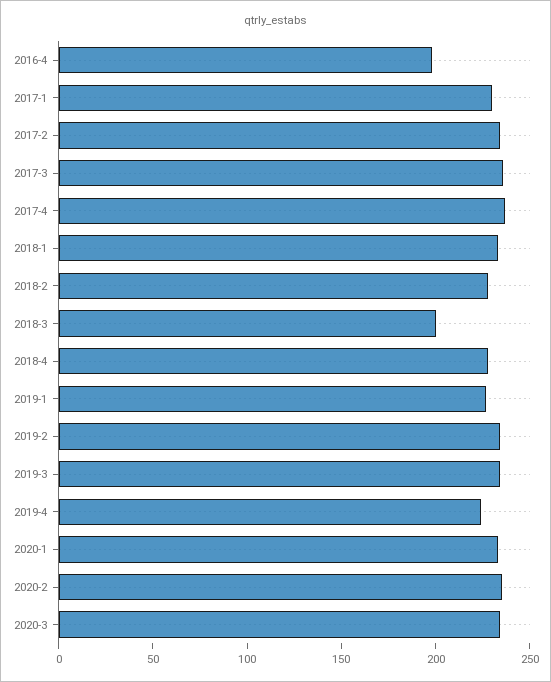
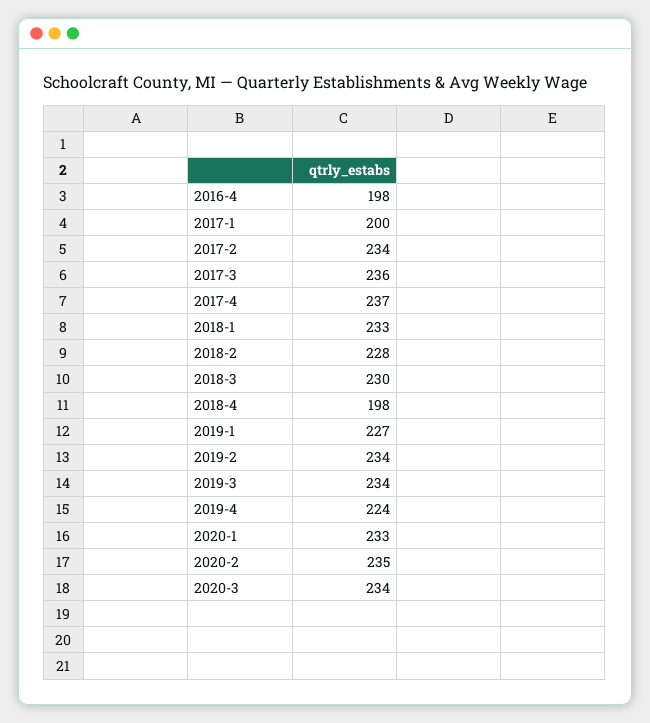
  {
    "2016-4": 198,
-   "2017-1": 230,
+   "2017-1": 200,
    "2017-2": 234,
    "2017-3": 236,
    "2017-4": 237,
    "2018-1": 233,
    "2018-2": 228,
-   "2018-3": 200,
+   "2018-3": 230,
-   "2018-4": 230,
+   "2018-4": 198,
    "2019-1": 227,
    "2019-2": 234,
    "2019-3": 234,
    "2019-4": 224,
    "2020-1": 233,
    "2020-2": 235,
    "2020-3": 234
  }

